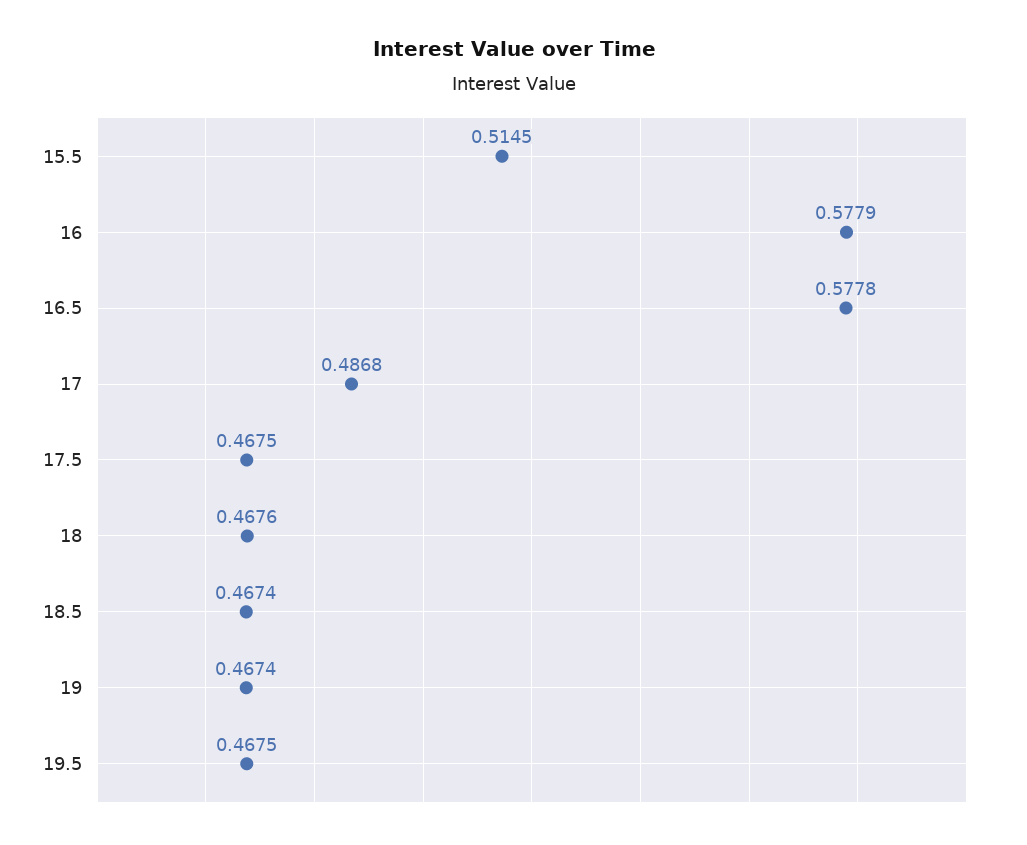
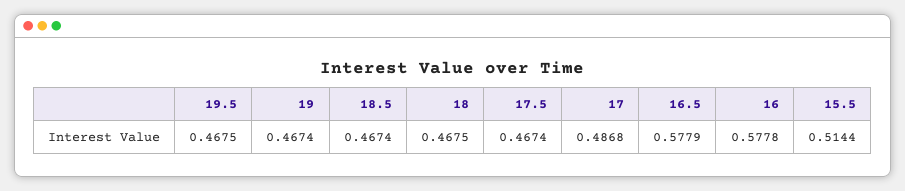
  {
-   "15.5": 0.5145,
+   "15.5": 0.5144,
-   "16": 0.5779,
+   "16": 0.5778,
-   "16.5": 0.5778,
+   "16.5": 0.5779,
    "17": 0.4868,
-   "17.5": 0.4675,
+   "17.5": 0.4674,
-   "18": 0.4676,
+   "18": 0.4675,
    "18.5": 0.4674,
    "19": 0.4674,
    "19.5": 0.4675
  }

